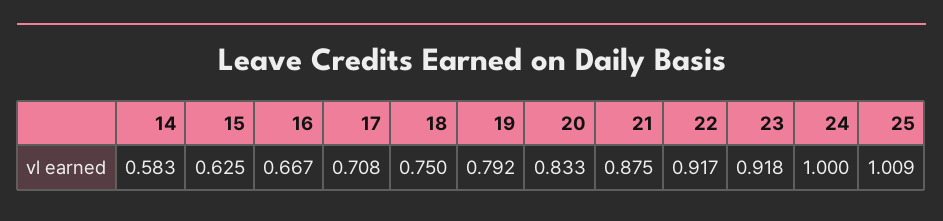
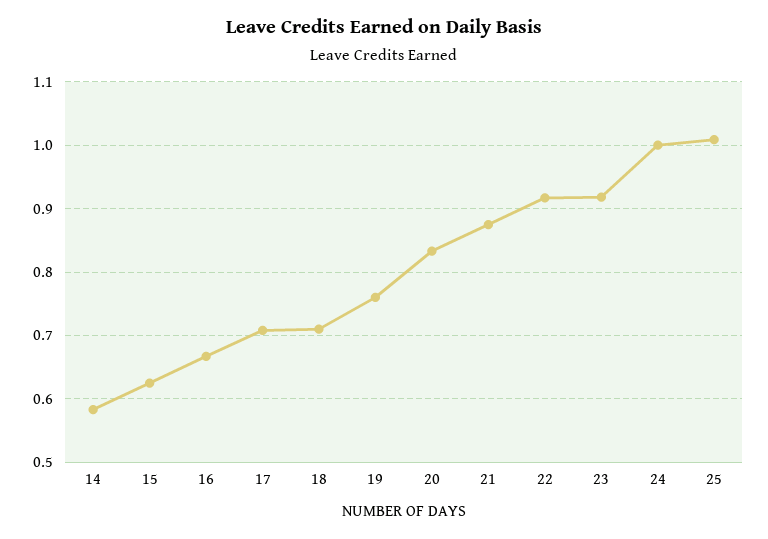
  {
    "14": 0.583,
    "15": 0.625,
    "16": 0.667,
    "17": 0.708,
-   "18": 0.75,
+   "18": 0.71,
-   "19": 0.792,
+   "19": 0.76,
    "20": 0.833,
    "21": 0.875,
    "22": 0.917,
    "23": 0.918,
    "24": 1,
    "25": 1.009
  }

